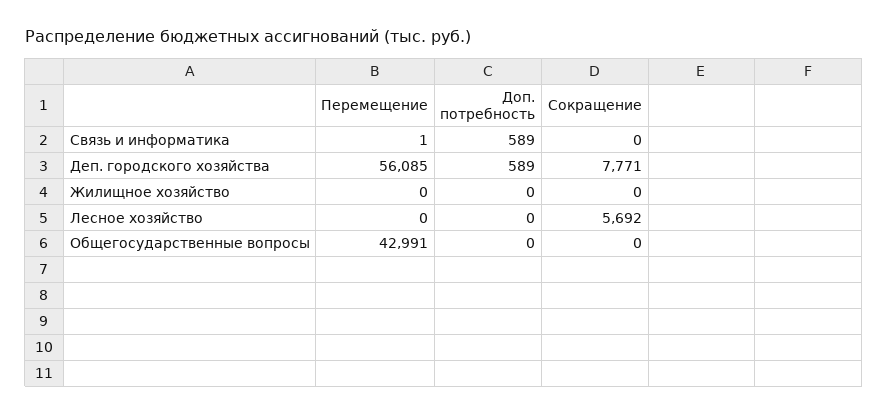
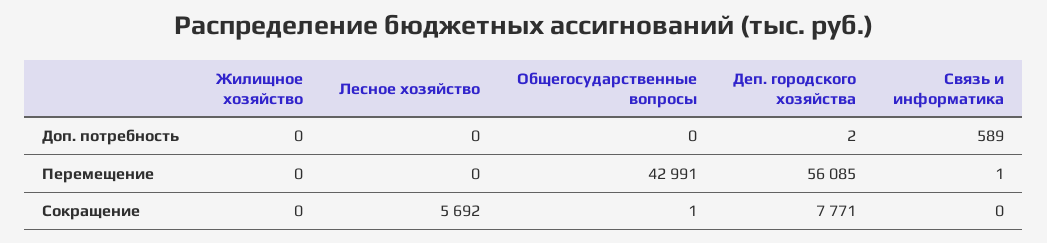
  {
    "Перемещение": {
      "Связь и информатика": 1,
      "Деп. городского хозяйства": 56085,
      "Жилищное хозяйство": 0,
      "Лесное хозяйство": 0,
      "Общегосударственные вопросы": 42991
    },
    "Доп. потребность": {
      "Связь и информатика": 589,
-     "Деп. городского хозяйства": 589,
+     "Деп. городского хозяйства": 2,
      "Жилищное хозяйство": 0,
      "Лесное хозяйство": 0,
      "Общегосударственные вопросы": 0
    },
    "Сокращение": {
      "Связь и информатика": 0,
      "Деп. городского хозяйства": 7771,
      "Жилищное хозяйство": 0,
      "Лесное хозяйство": 5692,
-     "Общегосударственные вопросы": 0
+     "Общегосударственные вопросы": 1
    }
  }

